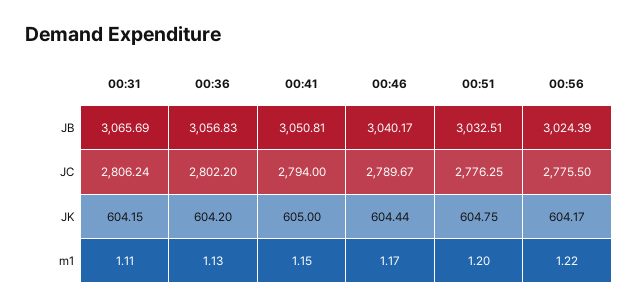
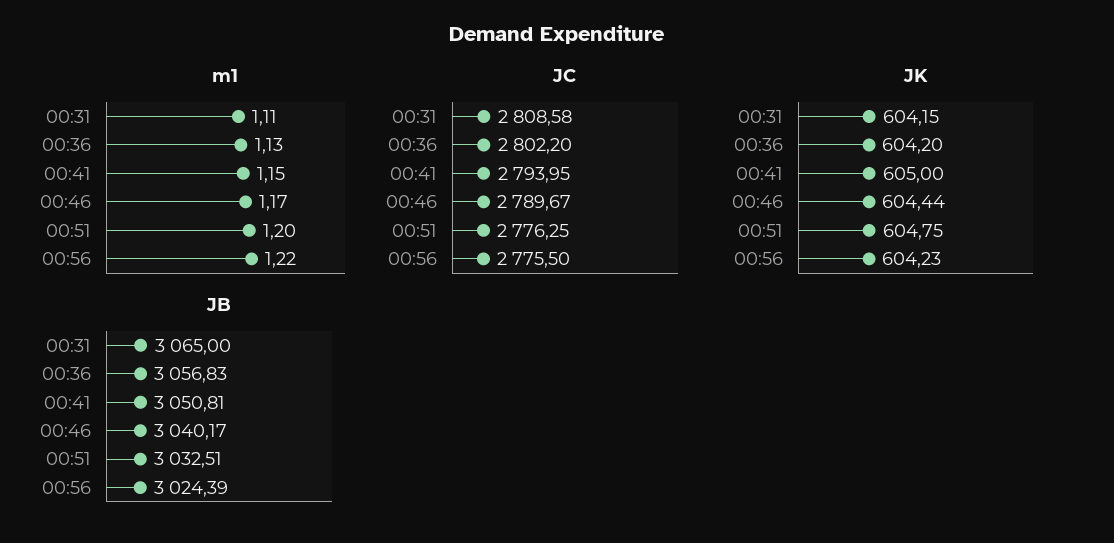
  {
    "JB": {
-     "00:31": 3065.69,
+     "00:31": 3065,
      "00:36": 3056.83,
      "00:41": 3050.81,
      "00:46": 3040.17,
      "00:51": 3032.51,
      "00:56": 3024.39
    },
    "JC": {
-     "00:31": 2806.24,
+     "00:31": 2808.58,
      "00:36": 2802.2,
-     "00:41": 2794,
+     "00:41": 2793.95,
      "00:46": 2789.67,
      "00:51": 2776.25,
      "00:56": 2775.5
    },
    "JK": {
      "00:31": 604.15,
      "00:36": 604.2,
      "00:41": 605,
      "00:46": 604.44,
      "00:51": 604.75,
-     "00:56": 604.17
+     "00:56": 604.23
    },
    "m1": {
      "00:31": 1.11,
      "00:36": 1.13,
      "00:41": 1.15,
      "00:46": 1.17,
      "00:51": 1.2,
      "00:56": 1.22
    }
  }

